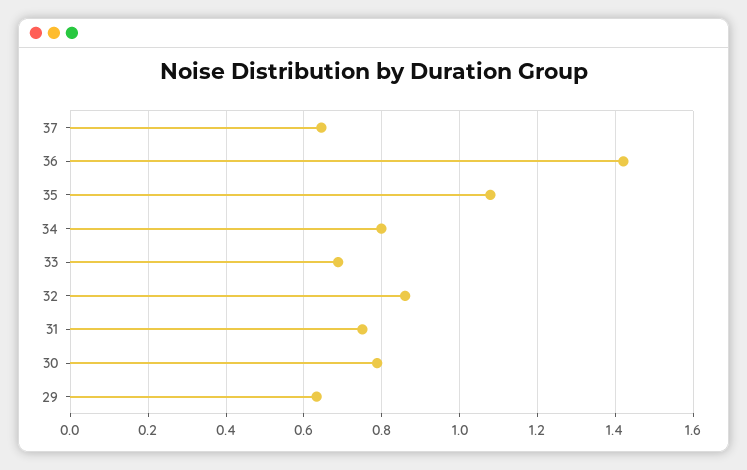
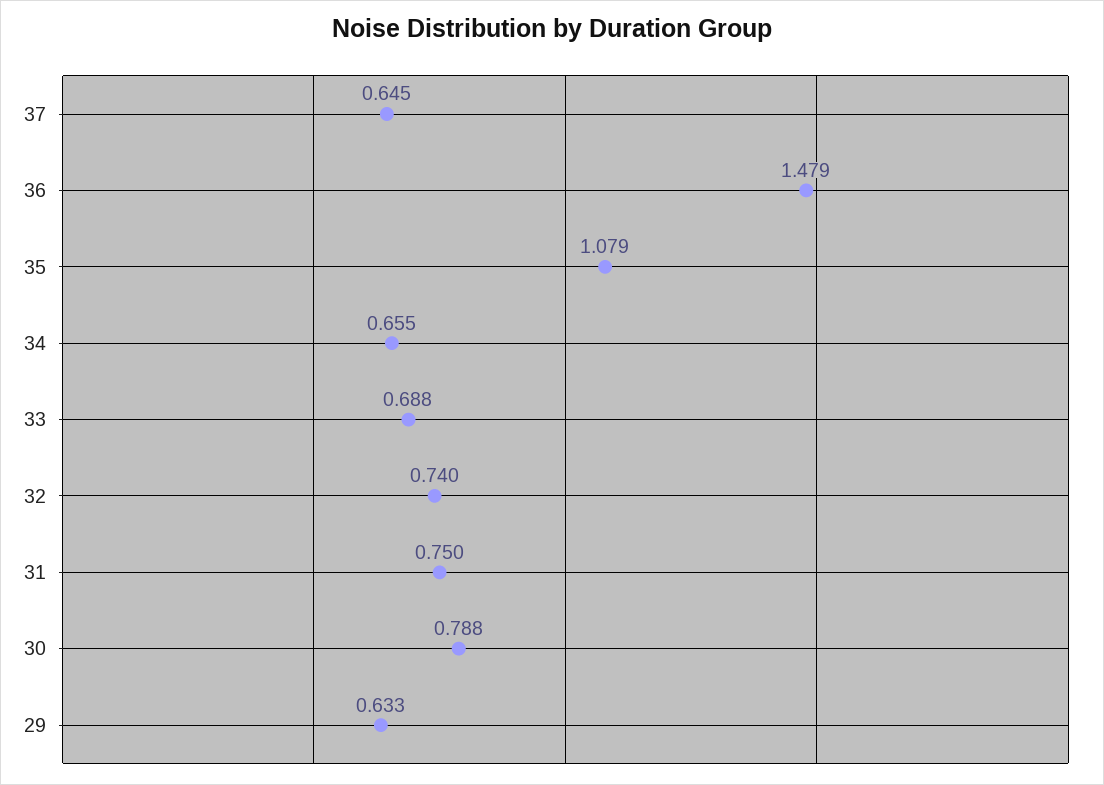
  {
    "37": 0.645,
-   "36": 1.42,
+   "36": 1.479,
    "35": 1.079,
-   "34": 0.8,
+   "34": 0.655,
    "33": 0.688,
-   "32": 0.86,
+   "32": 0.74,
    "31": 0.75,
    "30": 0.788,
    "29": 0.633
  }

